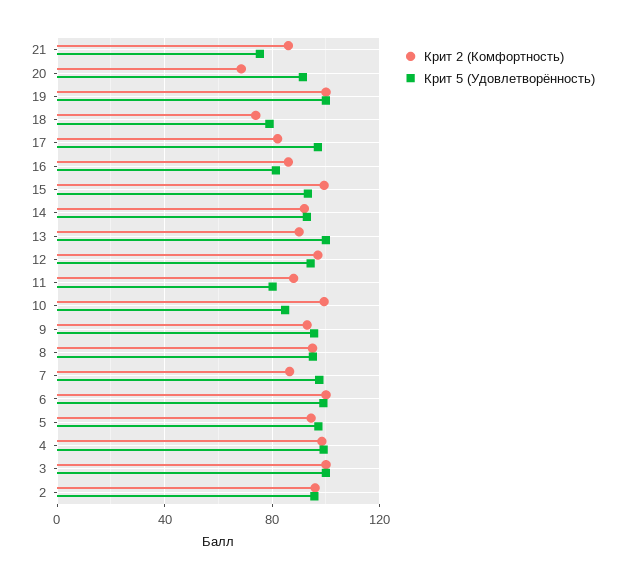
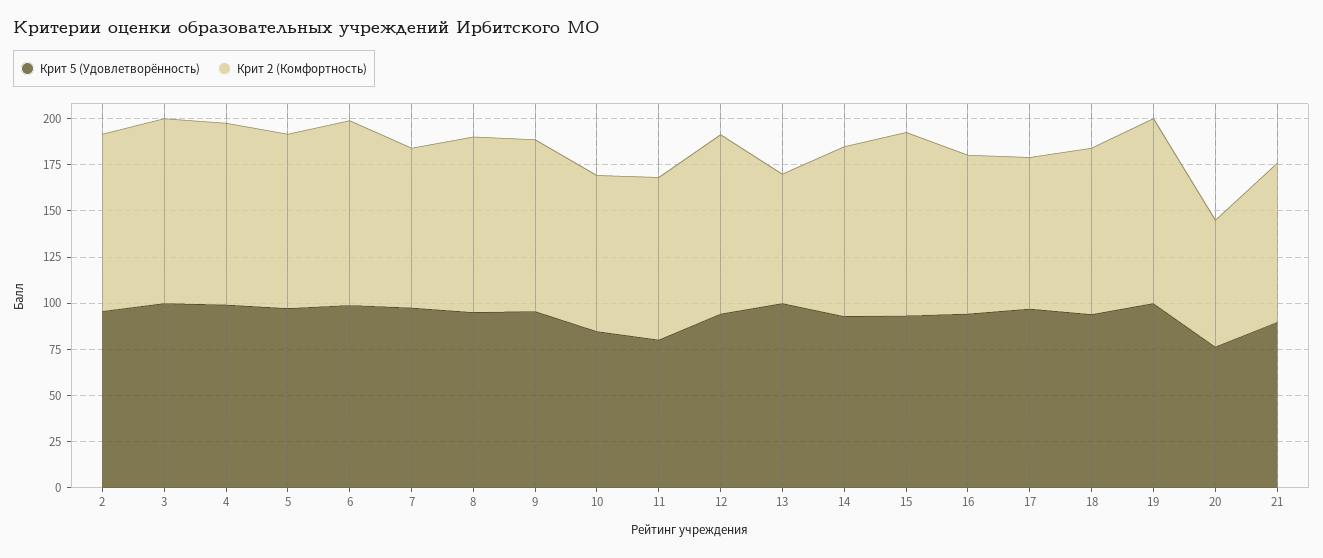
  {
    "Крит 2 (Комфортность)": {
      "21": 85,
      "20": 70,
      "19": 100,
-     "18": 75,
+     "18": 90,
      "17": 80,
      "16": 85,
      "15": 100,
      "14": 90,
-     "13": 90,
+     "13": 70,
      "12": 95,
      "11": 90,
-     "10": 100,
+     "10": 85,
      "9": 95,
      "8": 95,
      "7": 85,
      "6": 100,
      "5": 95,
      "4": 100,
      "3": 100,
      "2": 95
    },
    "Крит 5 (Удовлетворённость)": {
-     "21": 75,
+     "21": 90,
-     "20": 90,
+     "20": 75,
      "19": 100,
-     "18": 80,
+     "18": 95,
      "17": 95,
-     "16": 80,
+     "16": 95,
      "15": 95,
      "14": 95,
      "13": 100,
      "12": 95,
      "11": 80,
      "10": 85,
      "9": 95,
      "8": 95,
      "7": 100,
      "6": 100,
      "5": 95,
      "4": 100,
      "3": 100,
      "2": 95
    }
  }

